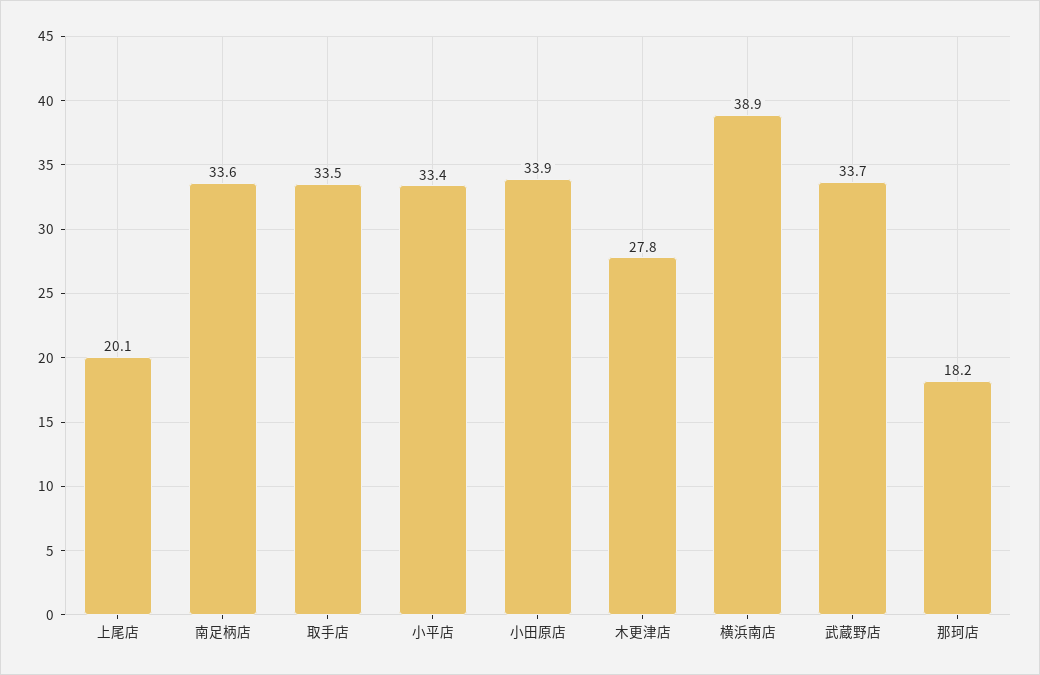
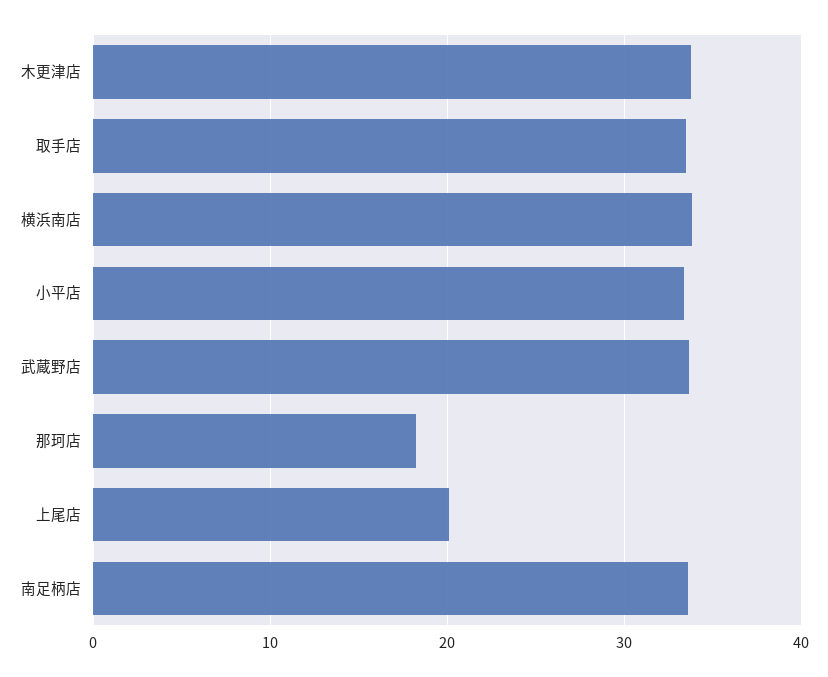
  {
    "上尾店": 20.1,
    "南足柄店": 33.6,
    "取手店": 33.5,
    "小平店": 33.4,
-   "小田原店": 33.9,
-   "木更津店": 27.8,
+   "木更津店": 34,
-   "横浜南店": 38.9,
+   "横浜南店": 34,
    "武蔵野店": 33.7,
    "那珂店": 18.2
  }

